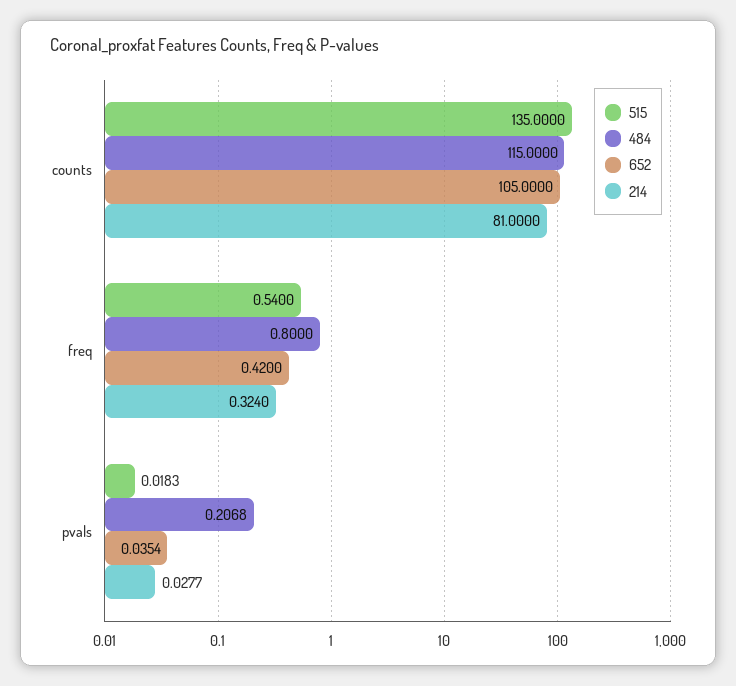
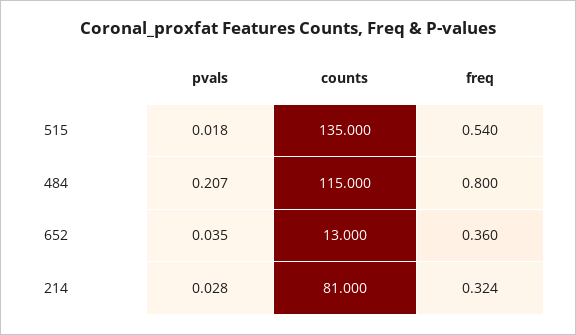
  {
    "515": {
      "counts": 135,
      "freq": 0.54,
      "pvals": 0.0183
    },
    "484": {
      "counts": 115,
      "freq": 0.8,
      "pvals": 0.2068
    },
    "652": {
-     "counts": 105,
+     "counts": 13,
-     "freq": 0.42,
+     "freq": 0.36,
      "pvals": 0.0354
    },
    "214": {
      "counts": 81,
      "freq": 0.324,
      "pvals": 0.0277
    }
  }

